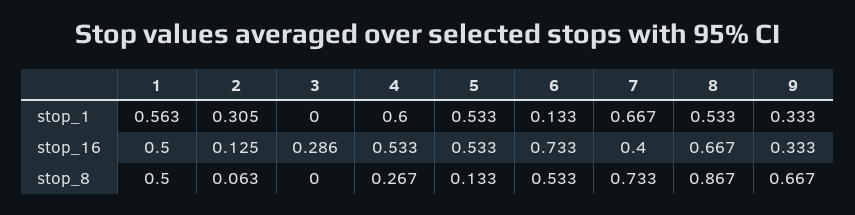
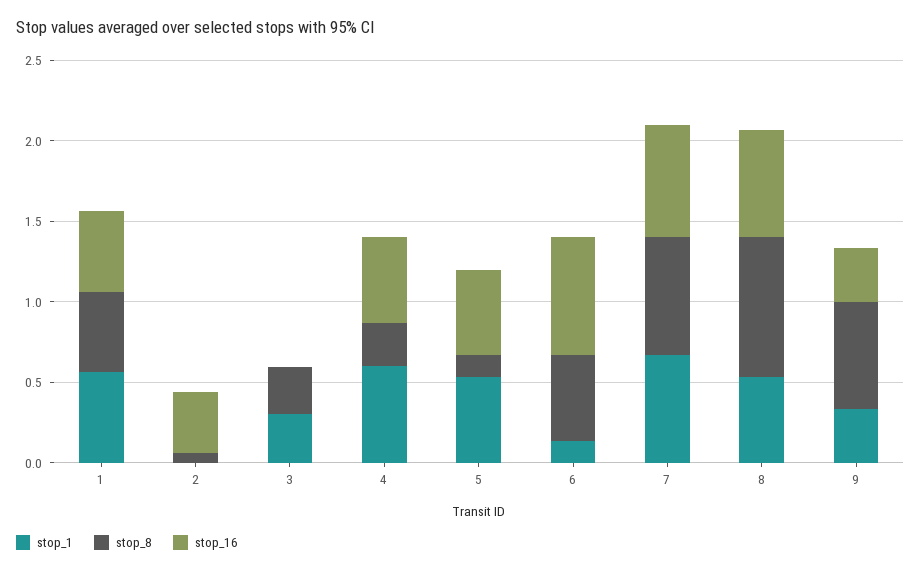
  {
    "stop_1": {
      "1": 0.563,
-     "2": 0.305,
+     "2": 0,
-     "3": 0,
+     "3": 0.3,
      "4": 0.6,
      "5": 0.533,
      "6": 0.133,
      "7": 0.667,
      "8": 0.533,
      "9": 0.333
    },
    "stop_16": {
      "1": 0.5,
-     "2": 0.125,
+     "2": 0.4,
-     "3": 0.286,
+     "3": 0,
      "4": 0.533,
      "5": 0.533,
      "6": 0.733,
-     "7": 0.4,
+     "7": 0.7,
      "8": 0.667,
      "9": 0.333
    },
    "stop_8": {
      "1": 0.5,
      "2": 0.063,
-     "3": 0,
+     "3": 0.3,
      "4": 0.267,
      "5": 0.133,
      "6": 0.533,
      "7": 0.733,
      "8": 0.867,
      "9": 0.667
    }
  }

